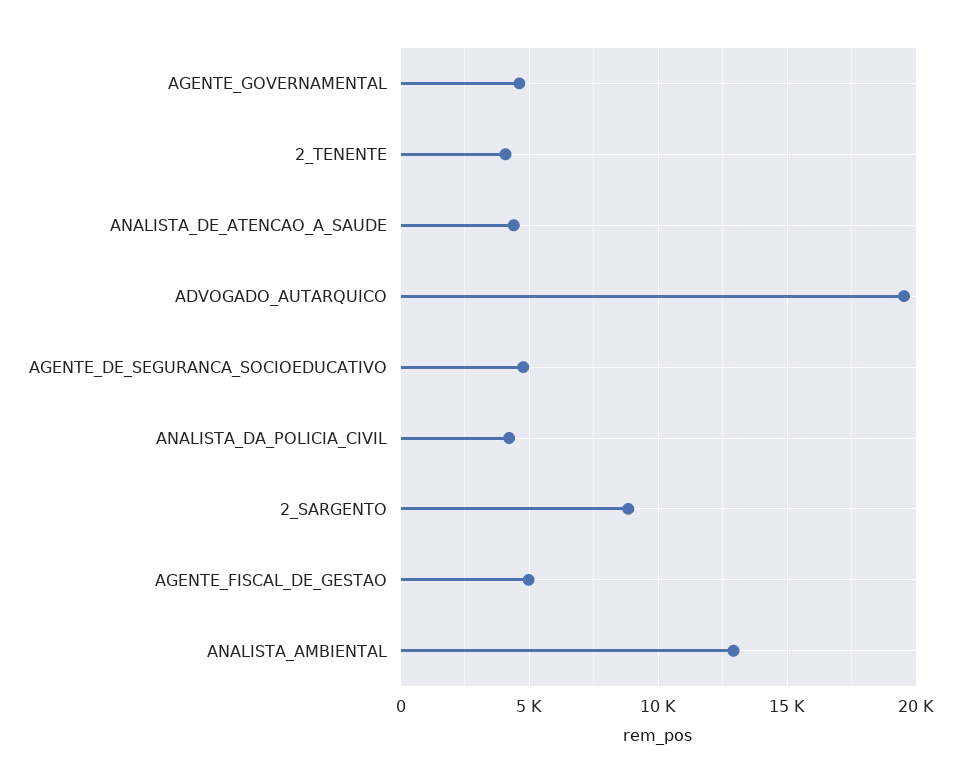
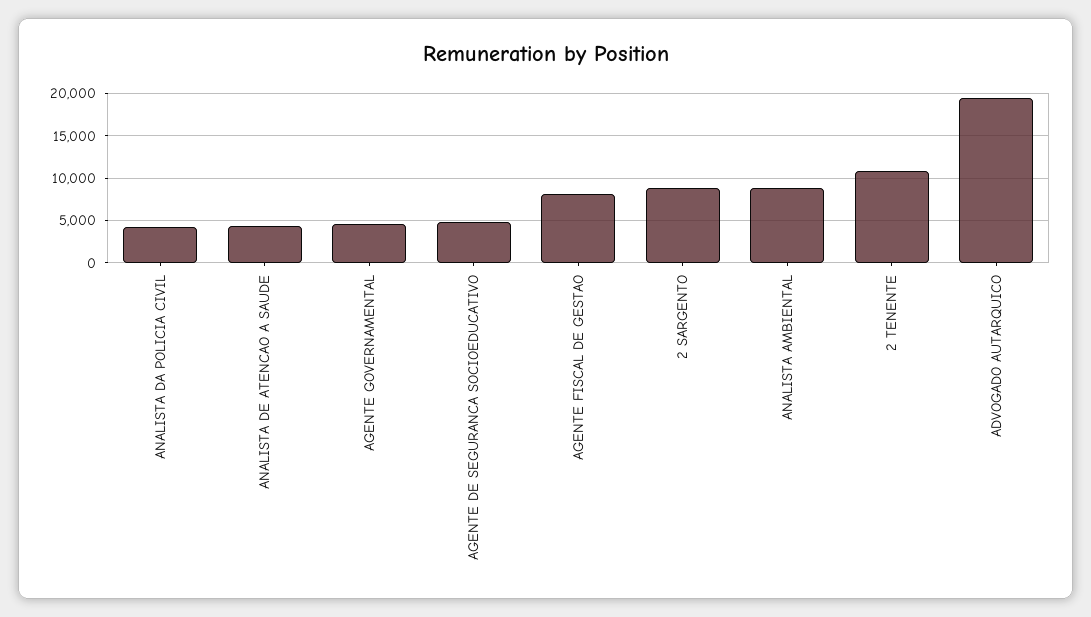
  {
    "AGENTE_GOVERNAMENTAL": 4500,
-   "2_TENENTE": 4000,
+   "2_TENENTE": 11000,
    "ANALISTA_DE_ATENCAO_A_SAUDE": 4500,
    "ADVOGADO_AUTARQUICO": 19500,
    "AGENTE_DE_SEGURANCA_SOCIOEDUCATIVO": 5000,
    "ANALISTA_DA_POLICIA_CIVIL": 4000,
    "2_SARGENTO": 9000,
-   "AGENTE_FISCAL_DE_GESTAO": 5000,
+   "AGENTE_FISCAL_DE_GESTAO": 8000,
-   "ANALISTA_AMBIENTAL": 13000
+   "ANALISTA_AMBIENTAL": 9000
  }

